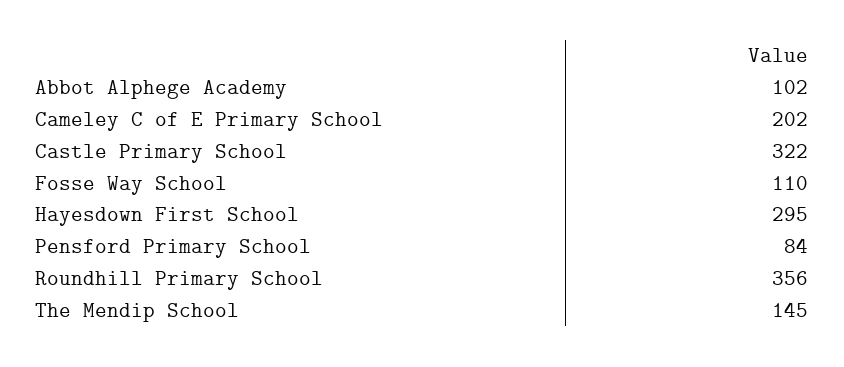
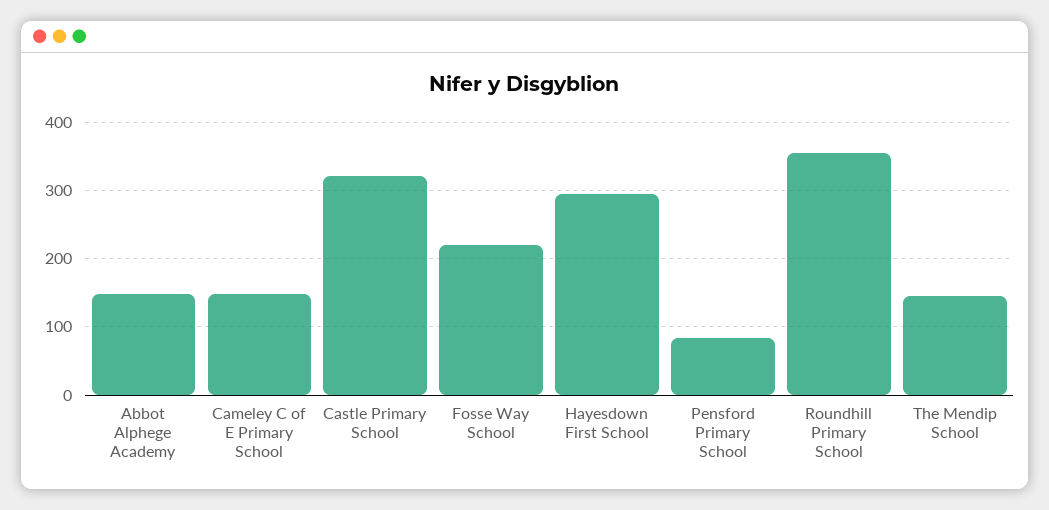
  {
-   "Abbot Alphege Academy": 102,
+   "Abbot Alphege Academy": 150,
-   "Cameley C of E Primary School": 202,
+   "Cameley C of E Primary School": 150,
    "Castle Primary School": 322,
-   "Fosse Way School": 110,
+   "Fosse Way School": 220,
    "Hayesdown First School": 295,
    "Pensford Primary School": 84,
    "Roundhill Primary School": 356,
    "The Mendip School": 145
  }

